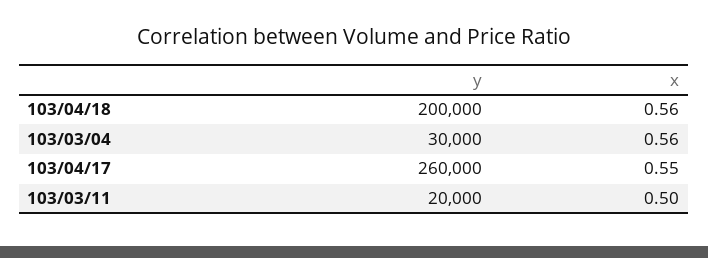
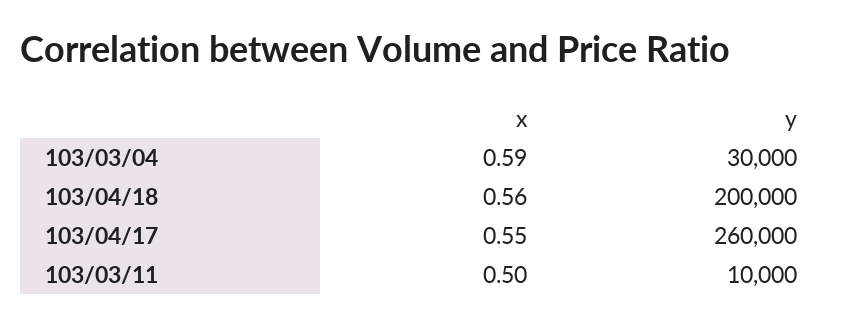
  {
    "y": {
      "103/04/18": 200000,
      "103/03/04": 30000,
      "103/04/17": 260000,
-     "103/03/11": 20000
+     "103/03/11": 10000
    },
    "x": {
      "103/04/18": 0.56,
-     "103/03/04": 0.56,
+     "103/03/04": 0.59,
      "103/04/17": 0.55,
      "103/03/11": 0.5
    }
  }

